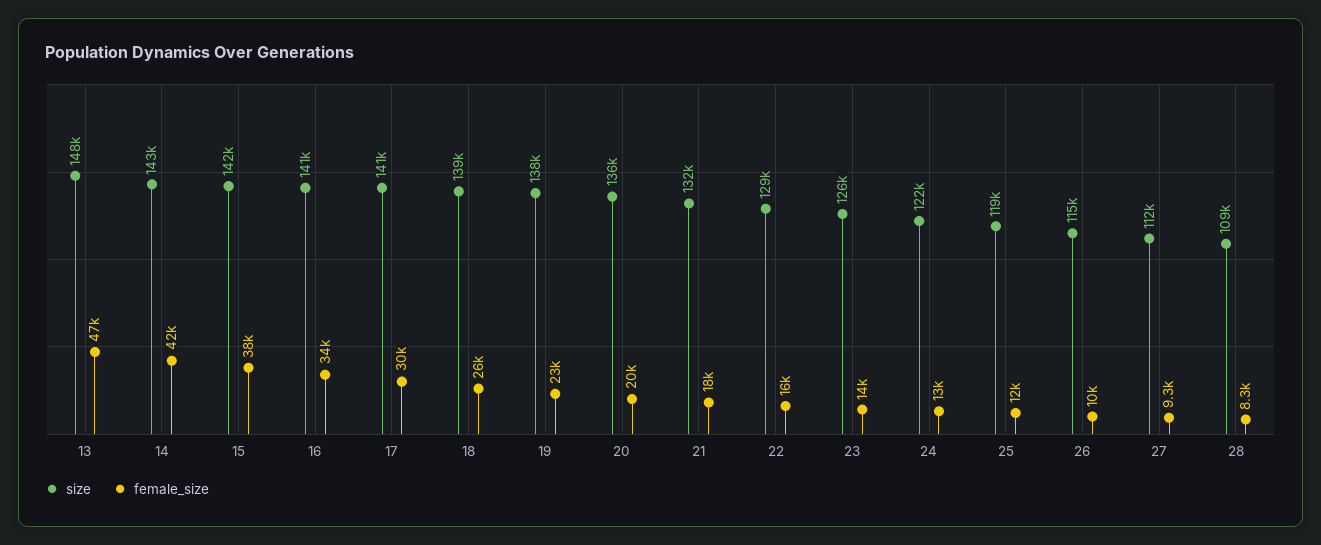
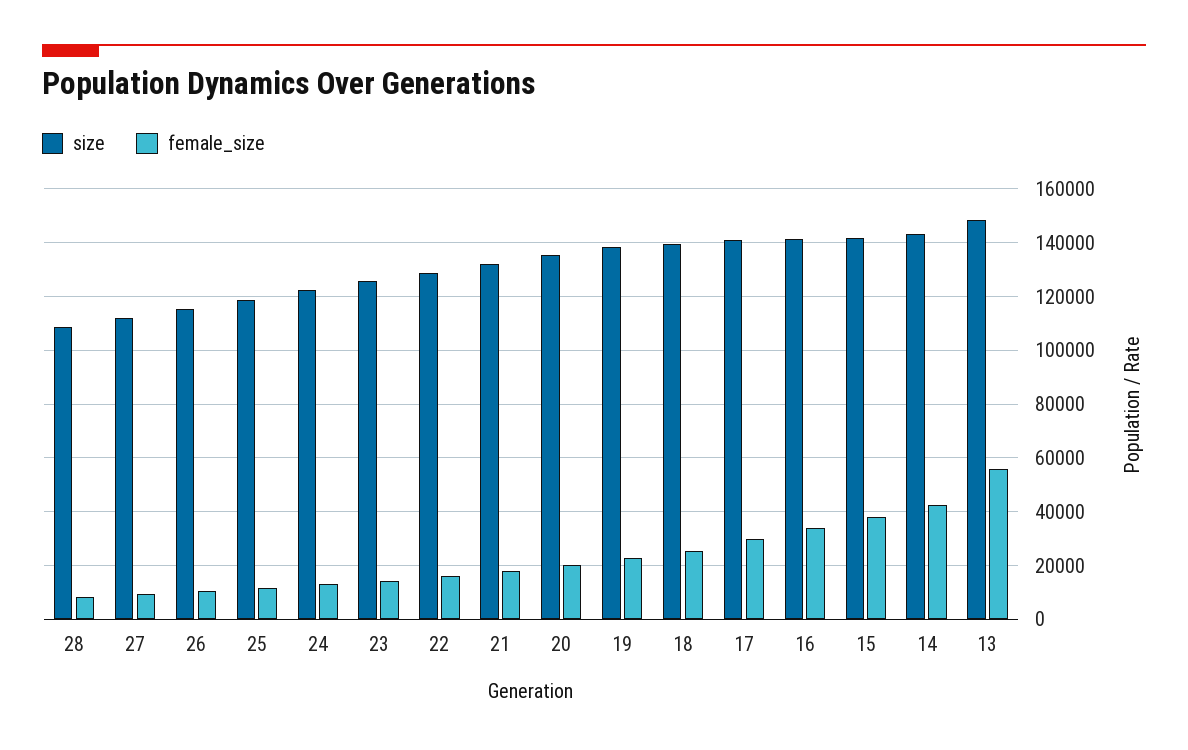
  {
    "size": {
      "13": 148000,
      "14": 143000,
      "15": 142000,
      "16": 141000,
      "17": 141000,
      "18": 139000,
      "19": 138000,
      "20": 136000,
      "21": 132000,
      "22": 129000,
      "23": 126000,
      "24": 122000,
      "25": 119000,
      "26": 115000,
      "27": 112000,
      "28": 109000
    },
    "female_size": {
-     "13": 47000,
+     "13": 55000,
      "14": 42000,
      "15": 38000,
      "16": 34000,
      "17": 30000,
      "18": 26000,
      "19": 23000,
      "20": 20000,
      "21": 18000,
      "22": 16000,
      "23": 14000,
      "24": 13000,
      "25": 12000,
      "26": 10000,
      "27": 9300,
      "28": 8300
    }
  }

